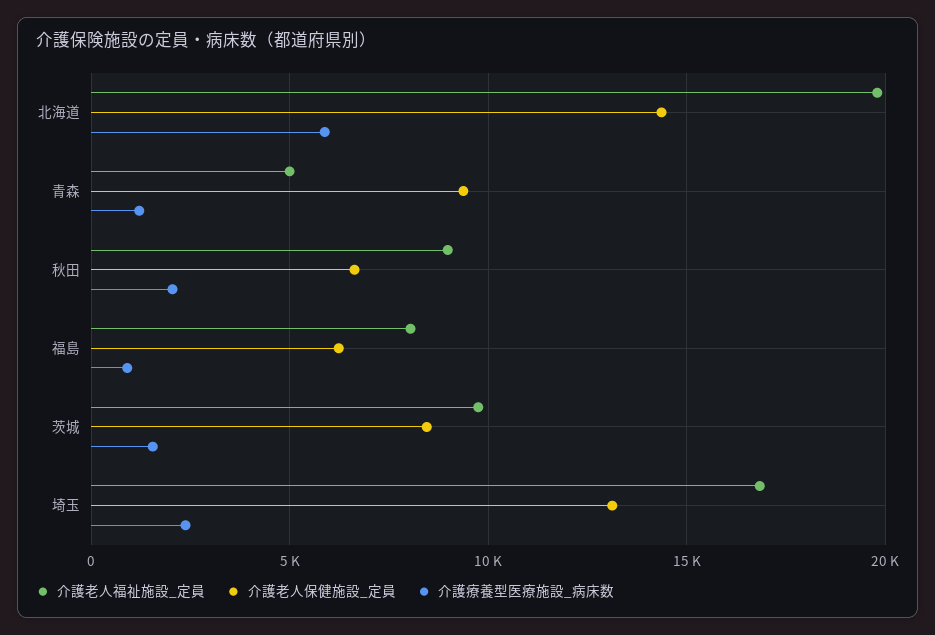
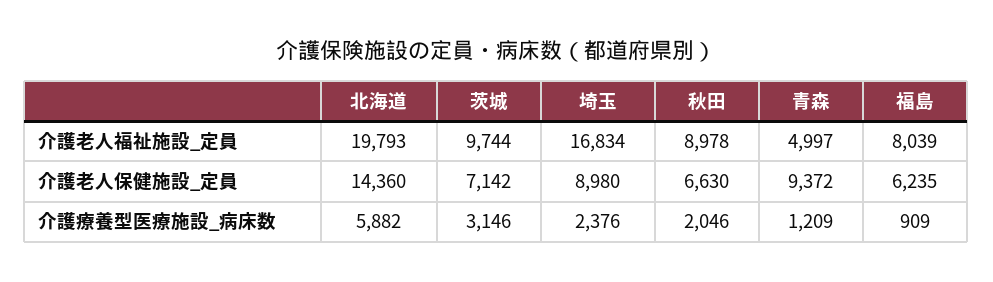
  {
    "介護老人福祉施設_定員": {
      "北海道": 19793,
      "青森": 4997,
      "秋田": 8978,
      "福島": 8039,
      "茨城": 9744,
      "埼玉": 16834
    },
    "介護老人保健施設_定員": {
      "北海道": 14360,
      "青森": 9372,
      "秋田": 6630,
      "福島": 6235,
-     "茨城": 8500,
+     "茨城": 7142,
-     "埼玉": 13000
+     "埼玉": 8980
    },
    "介護療養型医療施設_病床数": {
      "北海道": 5882,
      "青森": 1209,
      "秋田": 2046,
      "福島": 909,
-     "茨城": 1500,
+     "茨城": 3146,
      "埼玉": 2376
    }
  }

